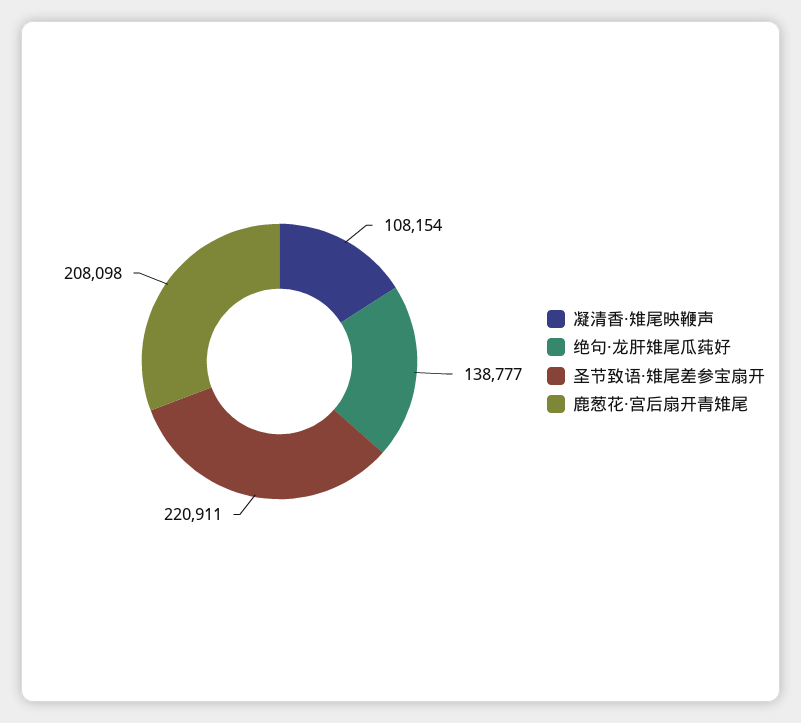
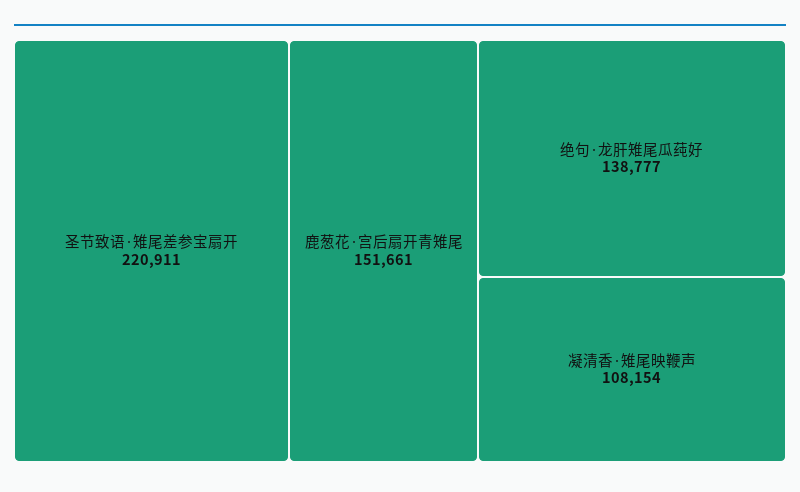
  {
    "凝清香·雉尾映鞭声": 108154,
    "绝句·龙肝雉尾瓜莼好": 138777,
    "圣节致语·雉尾差参宝扇开": 220911,
-   "鹿葱花·宫后扇开青雉尾": 208098
+   "鹿葱花·宫后扇开青雉尾": 151661
  }

